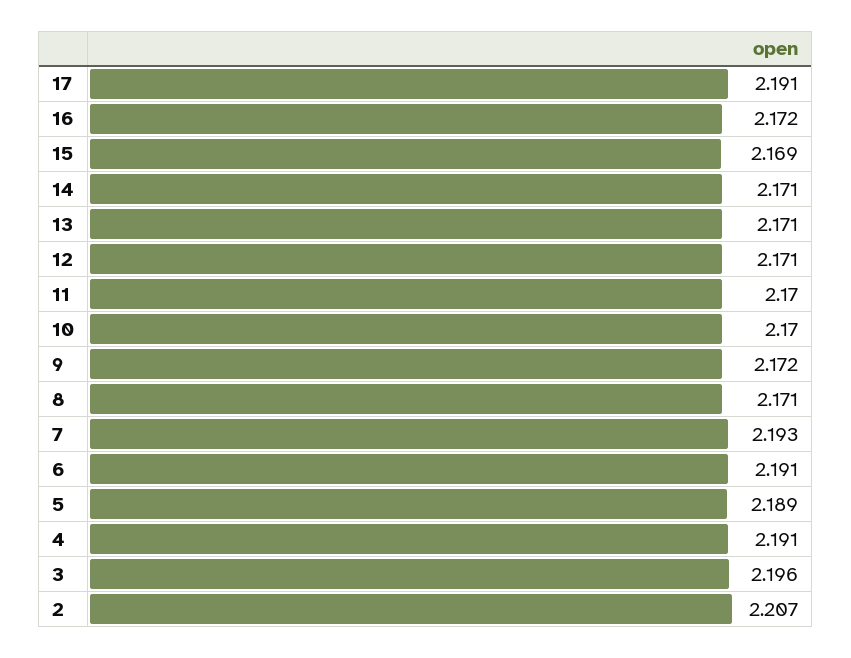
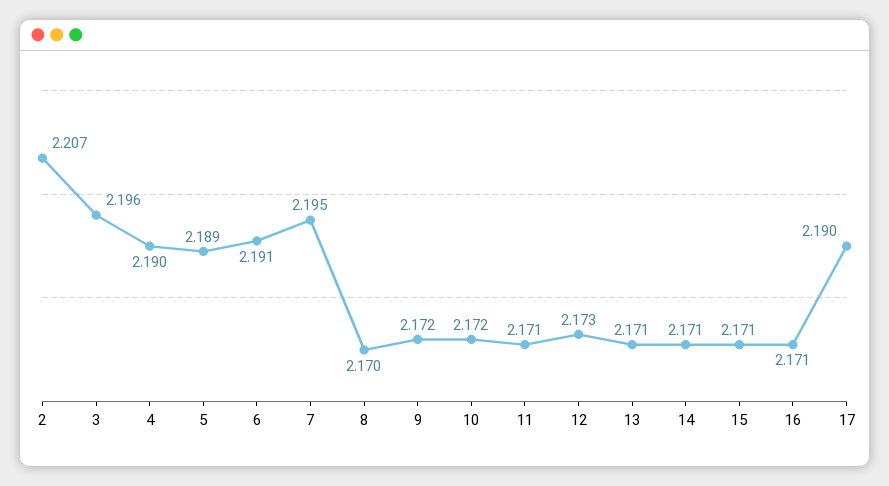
  {
-   "17": 2.191,
+   "17": 2.19,
-   "16": 2.172,
+   "16": 2.171,
-   "15": 2.169,
+   "15": 2.171,
    "14": 2.171,
    "13": 2.171,
-   "12": 2.171,
+   "12": 2.173,
-   "11": 2.17,
+   "11": 2.171,
-   "10": 2.17,
+   "10": 2.172,
    "9": 2.172,
-   "8": 2.171,
+   "8": 2.17,
-   "7": 2.193,
+   "7": 2.195,
    "6": 2.191,
    "5": 2.189,
-   "4": 2.191,
+   "4": 2.19,
    "3": 2.196,
    "2": 2.207
  }

